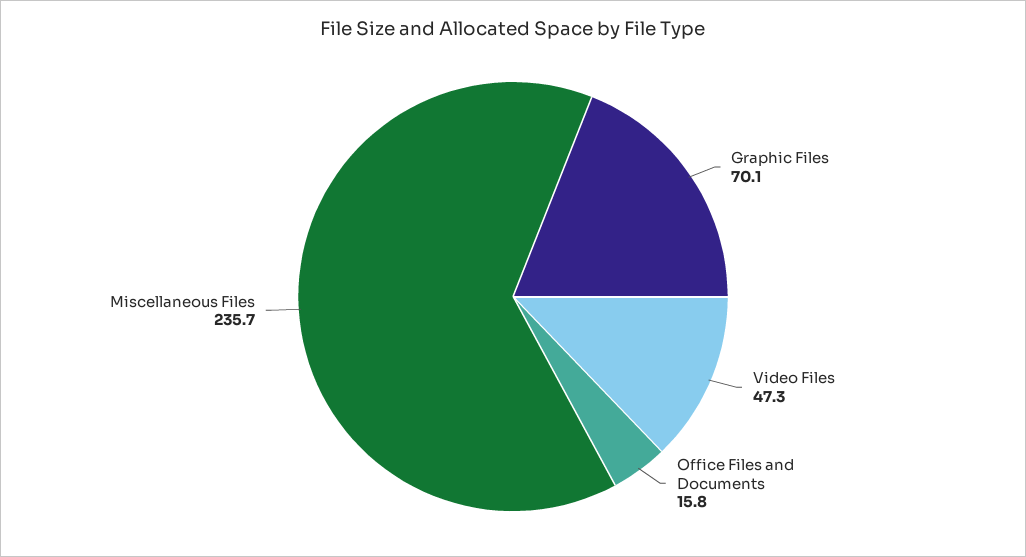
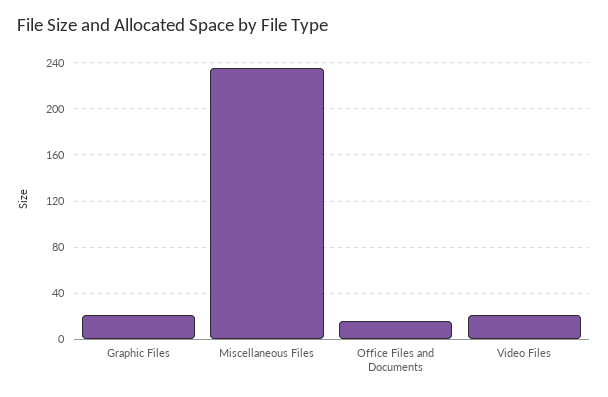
  {
-   "Graphic Files": 70.1,
+   "Graphic Files": 20,
-   "Video Files": 47.3,
+   "Video Files": 20,
    "Office Files and Documents": 15.8,
    "Miscellaneous Files": 235.7
  }

